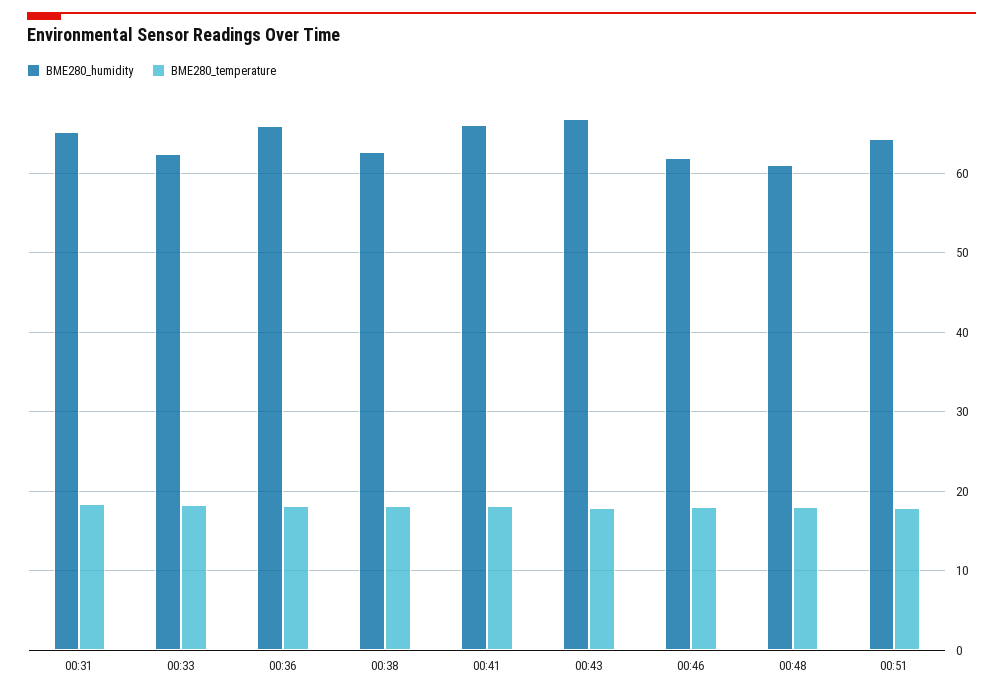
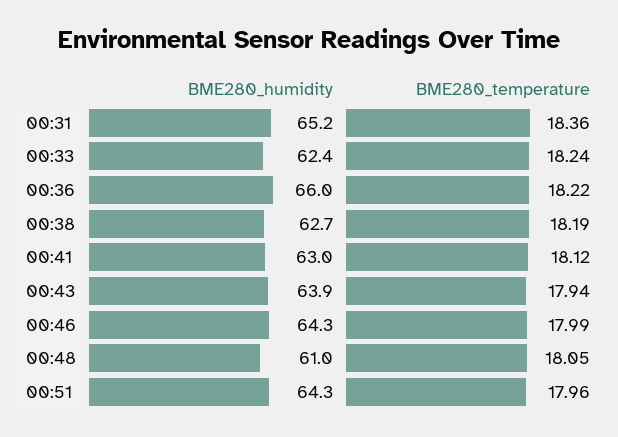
  {
    "BME280_humidity": {
      "00:31": 65.2,
      "00:33": 62.4,
      "00:36": 66,
      "00:38": 62.7,
-     "00:41": 66,
+     "00:41": 63,
-     "00:43": 67,
+     "00:43": 63.9,
-     "00:46": 62,
+     "00:46": 64.3,
      "00:48": 61,
      "00:51": 64.3
    },
    "BME280_temperature": {
      "00:31": 18.36,
      "00:33": 18.24,
      "00:36": 18.22,
      "00:38": 18.19,
      "00:41": 18.12,
      "00:43": 17.94,
      "00:46": 17.99,
      "00:48": 18.05,
      "00:51": 17.96
    }
  }

